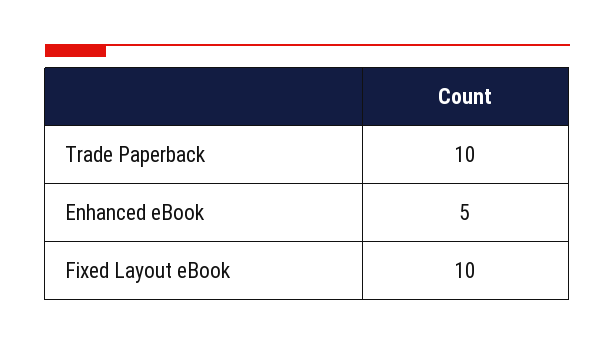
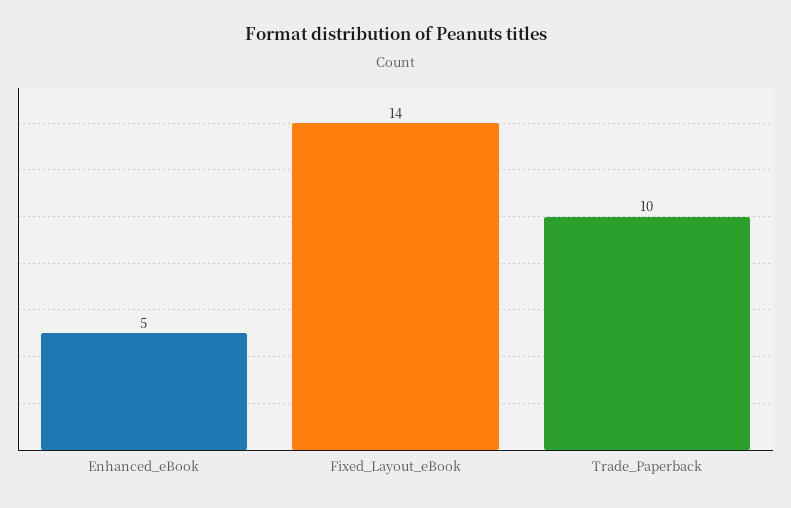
  {
    "Trade Paperback": 10,
    "Enhanced eBook": 5,
-   "Fixed Layout eBook": 10
+   "Fixed Layout eBook": 14
  }

